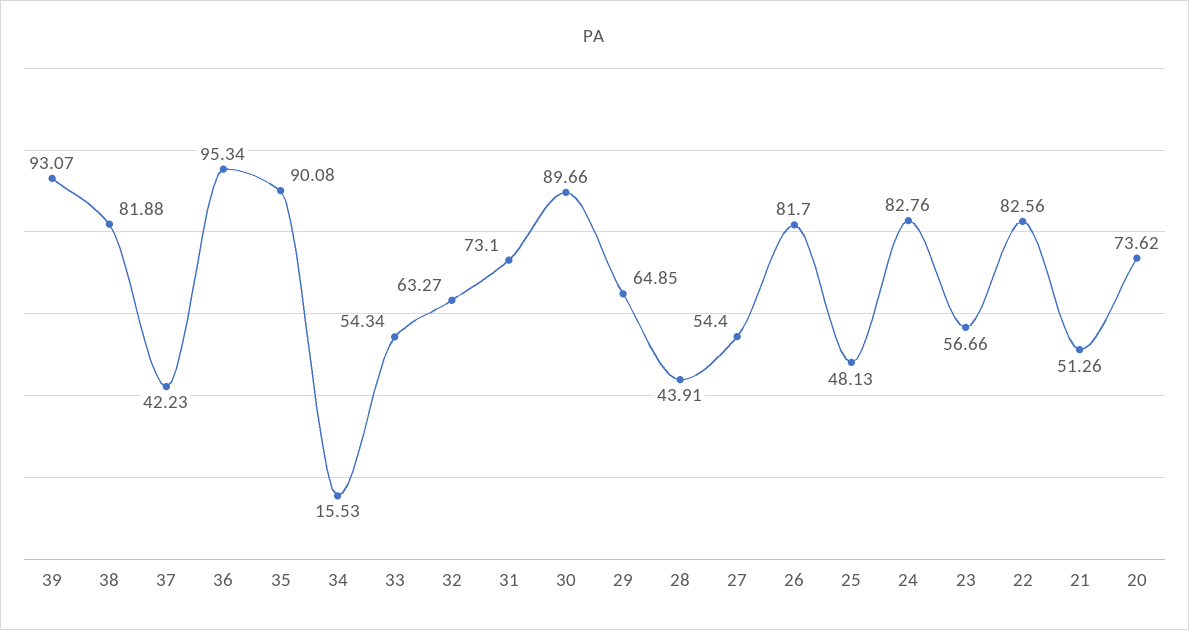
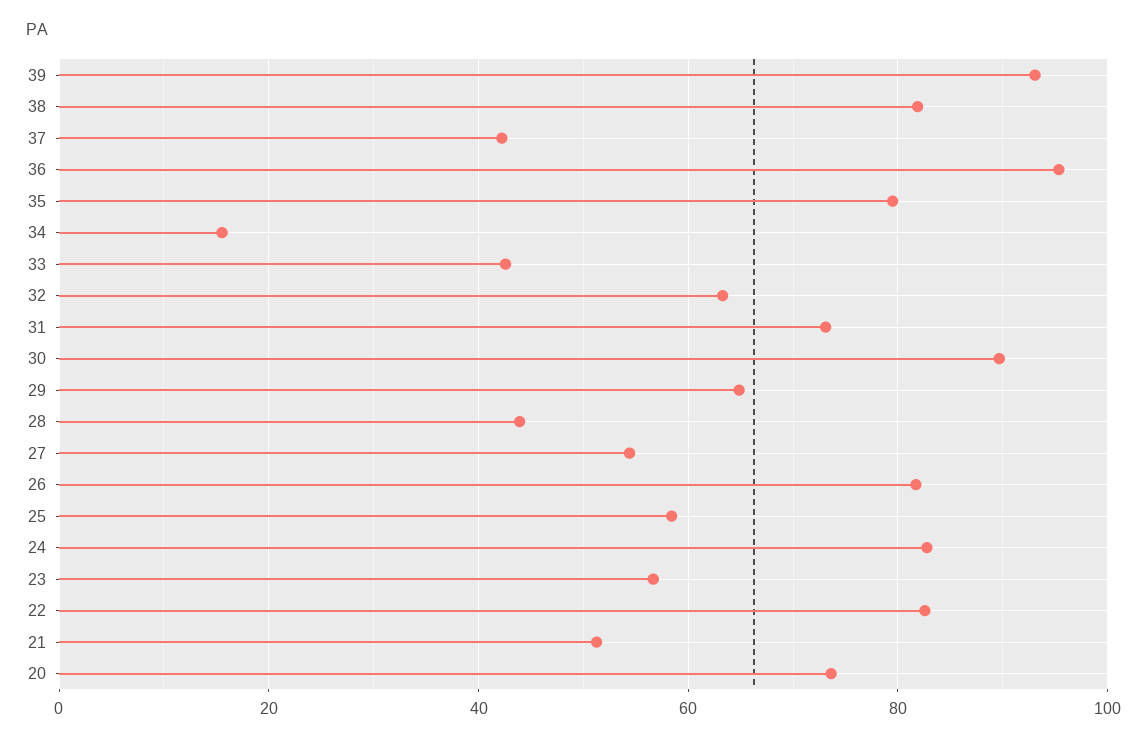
  {
    "39": 93.07,
    "38": 81.88,
    "37": 42.23,
    "36": 95.34,
-   "35": 90.08,
+   "35": 80,
    "34": 15.53,
-   "33": 54.34,
+   "33": 42,
    "32": 63.27,
    "31": 73.1,
    "30": 89.66,
    "29": 64.85,
    "28": 43.91,
    "27": 54.4,
    "26": 81.7,
-   "25": 48.13,
+   "25": 58,
    "24": 82.76,
    "23": 56.66,
    "22": 82.56,
    "21": 51.26,
    "20": 73.62
  }

